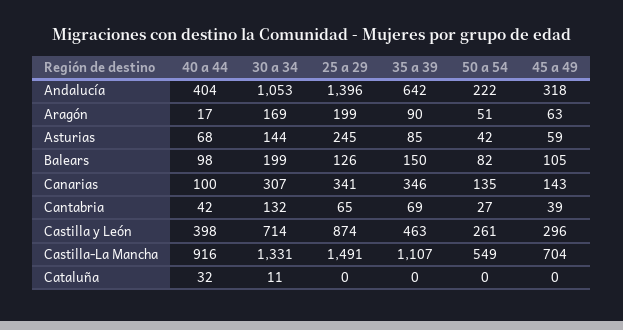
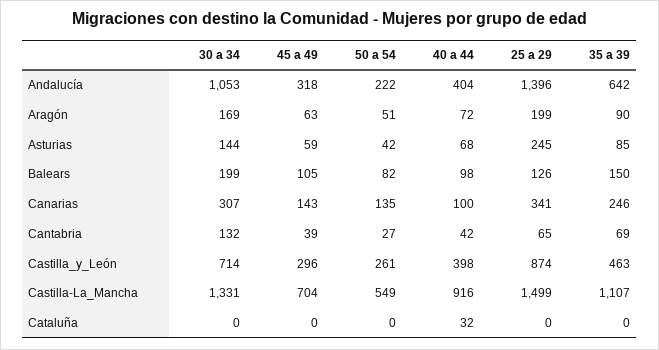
  {
    "40 a 44": {
      "Andalucía": 404,
-     "Aragón": 17,
+     "Aragón": 72,
      "Asturias": 68,
      "Balears": 98,
      "Canarias": 100,
      "Cantabria": 42,
      "Castilla y León": 398,
      "Castilla-La Mancha": 916,
      "Cataluña": 32
    },
    "30 a 34": {
      "Andalucía": 1053,
      "Aragón": 169,
      "Asturias": 144,
      "Balears": 199,
      "Canarias": 307,
      "Cantabria": 132,
      "Castilla y León": 714,
      "Castilla-La Mancha": 1331,
-     "Cataluña": 11
+     "Cataluña": 0
    },
    "25 a 29": {
      "Andalucía": 1396,
      "Aragón": 199,
      "Asturias": 245,
      "Balears": 126,
      "Canarias": 341,
      "Cantabria": 65,
      "Castilla y León": 874,
-     "Castilla-La Mancha": 1491,
+     "Castilla-La Mancha": 1499,
      "Cataluña": 0
    },
    "35 a 39": {
      "Andalucía": 642,
      "Aragón": 90,
      "Asturias": 85,
      "Balears": 150,
-     "Canarias": 346,
+     "Canarias": 246,
      "Cantabria": 69,
      "Castilla y León": 463,
      "Castilla-La Mancha": 1107,
      "Cataluña": 0
    },
    "50 a 54": {
      "Andalucía": 222,
      "Aragón": 51,
      "Asturias": 42,
      "Balears": 82,
      "Canarias": 135,
      "Cantabria": 27,
      "Castilla y León": 261,
      "Castilla-La Mancha": 549,
      "Cataluña": 0
    },
    "45 a 49": {
      "Andalucía": 318,
      "Aragón": 63,
      "Asturias": 59,
      "Balears": 105,
      "Canarias": 143,
      "Cantabria": 39,
      "Castilla y León": 296,
      "Castilla-La Mancha": 704,
      "Cataluña": 0
    }
  }

